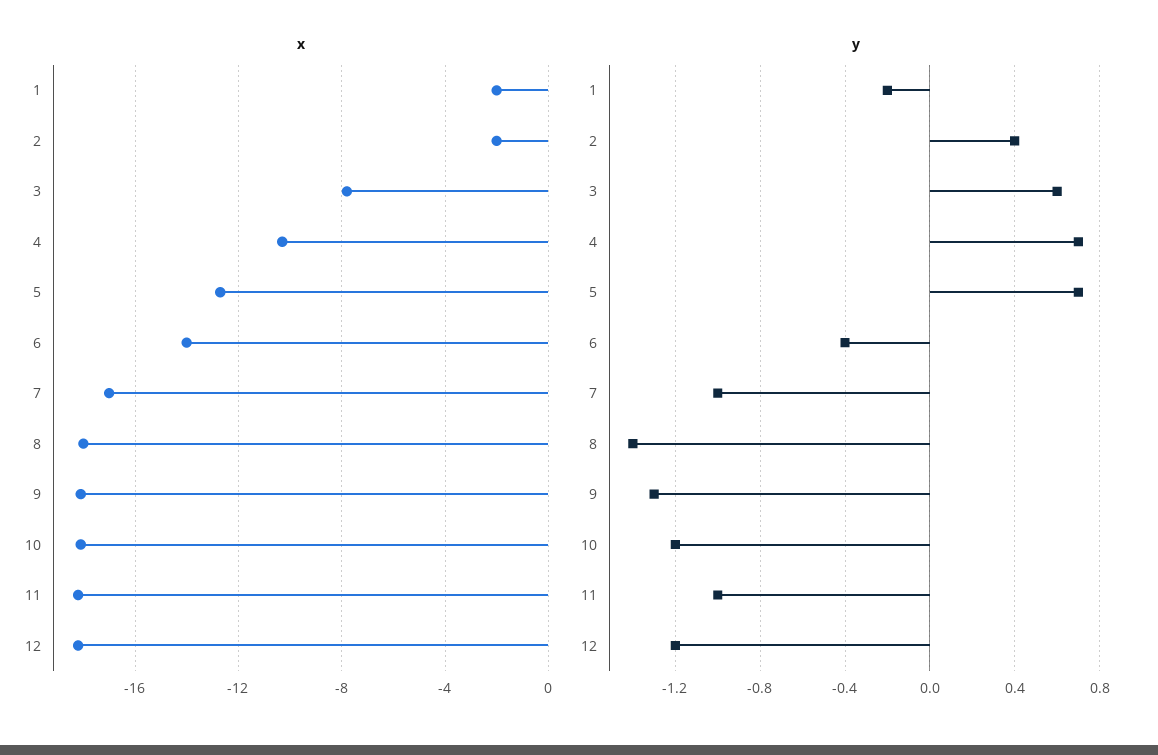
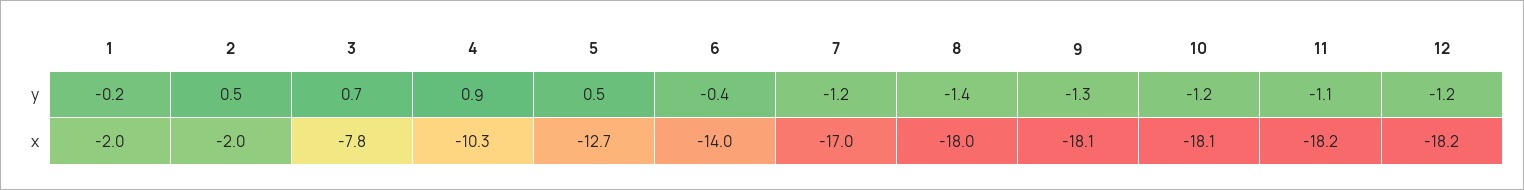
  {
    "x": {
      "1": -2,
      "2": -2,
      "3": -7.8,
      "4": -10.3,
      "5": -12.7,
      "6": -14,
      "7": -17,
      "8": -18,
      "9": -18.1,
      "10": -18.1,
      "11": -18.2,
      "12": -18.2
    },
    "y": {
      "1": -0.2,
-     "2": 0.4,
+     "2": 0.5,
-     "3": 0.6,
+     "3": 0.7,
-     "4": 0.7,
+     "4": 0.9,
-     "5": 0.7,
+     "5": 0.5,
      "6": -0.4,
-     "7": -1,
+     "7": -1.2,
      "8": -1.4,
      "9": -1.3,
      "10": -1.2,
-     "11": -1,
+     "11": -1.1,
      "12": -1.2
    }
  }

